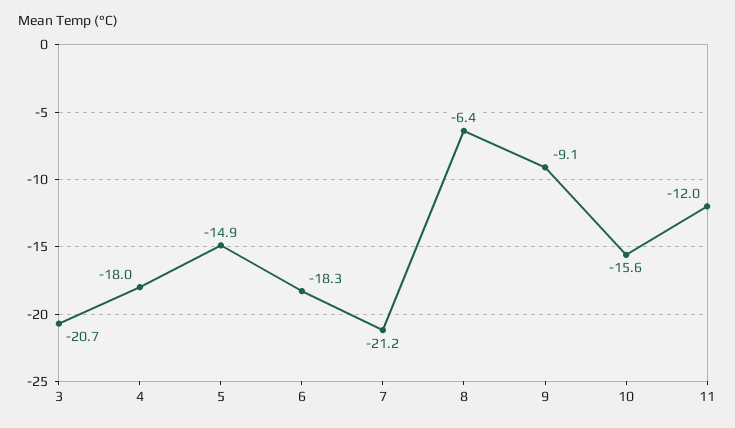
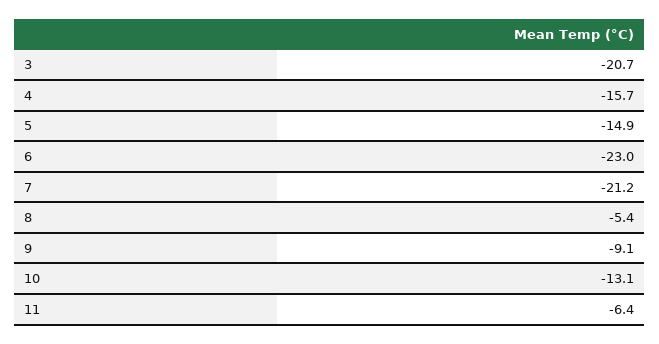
  {
    "3": -20.7,
-   "4": -18,
+   "4": -15.7,
    "5": -14.9,
-   "6": -18.3,
+   "6": -23,
    "7": -21.2,
-   "8": -6.4,
+   "8": -5.4,
    "9": -9.1,
-   "10": -15.6,
+   "10": -13.1,
-   "11": -12
+   "11": -6.4
  }

